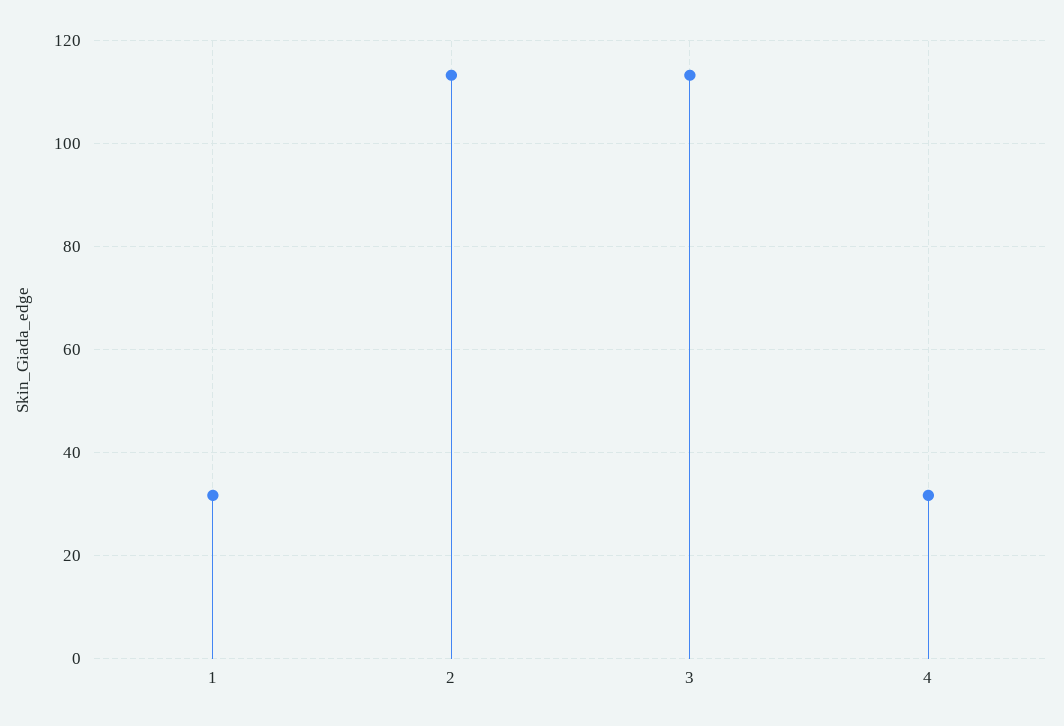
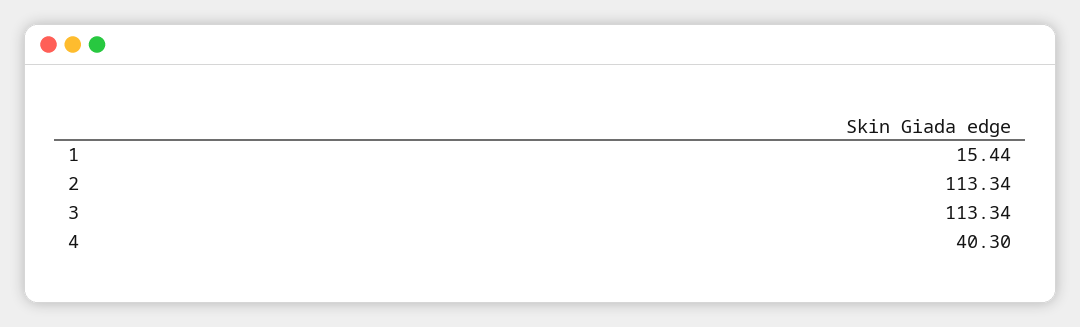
  {
-   "1": 32,
+   "1": 15.44,
    "2": 113.34,
    "3": 113.34,
-   "4": 32
+   "4": 40.3
  }

